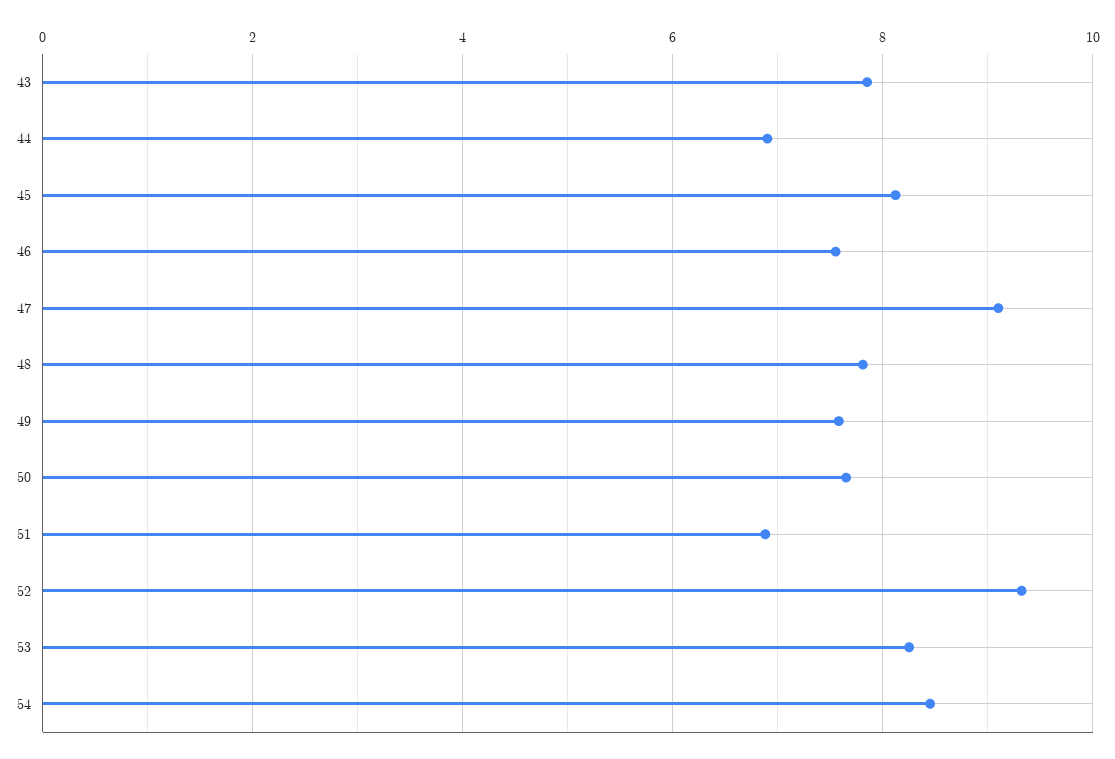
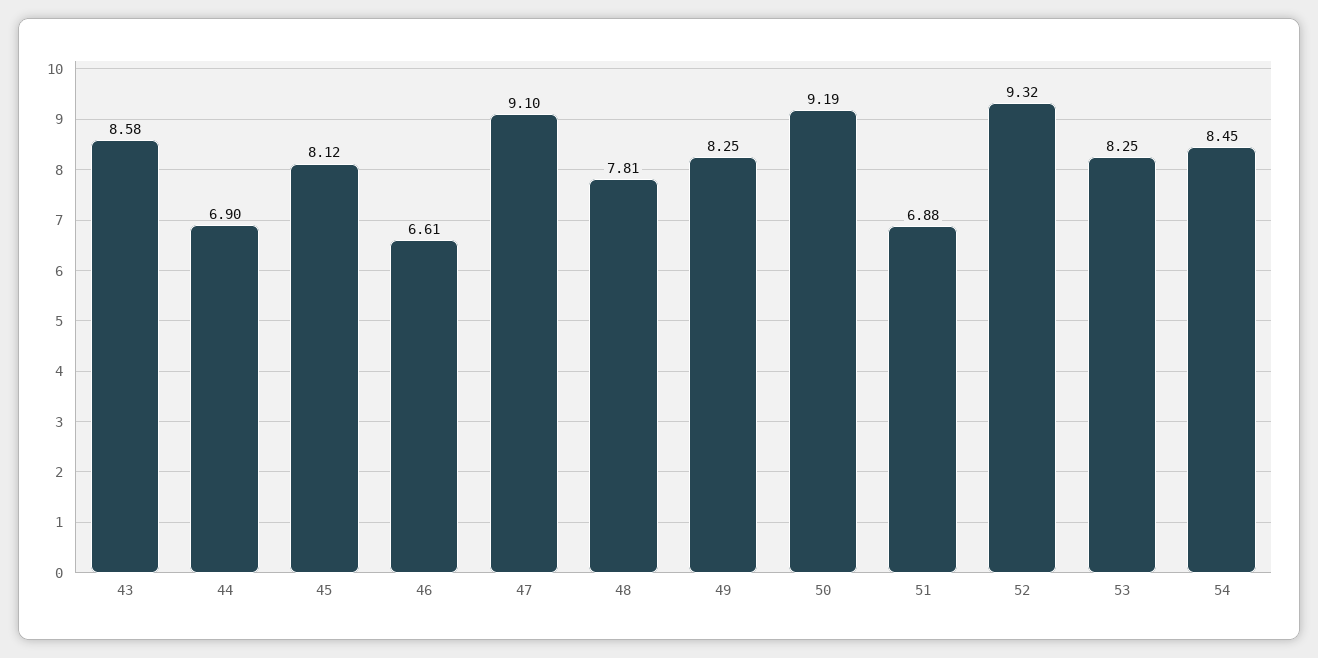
  {
-   "43": 7.8,
+   "43": 8.58,
    "44": 6.9,
    "45": 8.12,
-   "46": 7.6,
+   "46": 6.61,
    "47": 9.1,
    "48": 7.81,
-   "49": 7.6,
+   "49": 8.25,
-   "50": 7.6,
+   "50": 9.19,
    "51": 6.88,
    "52": 9.32,
    "53": 8.25,
    "54": 8.45
  }

